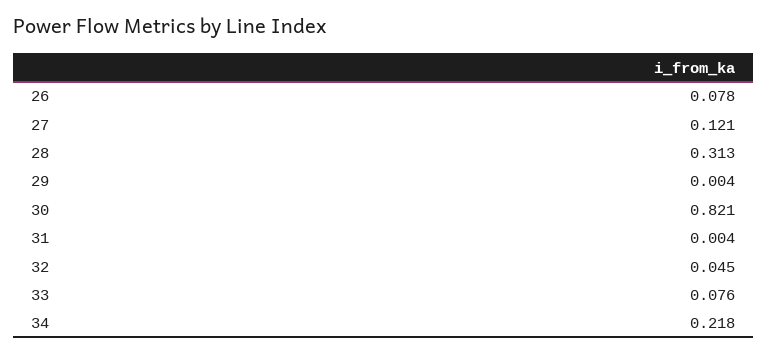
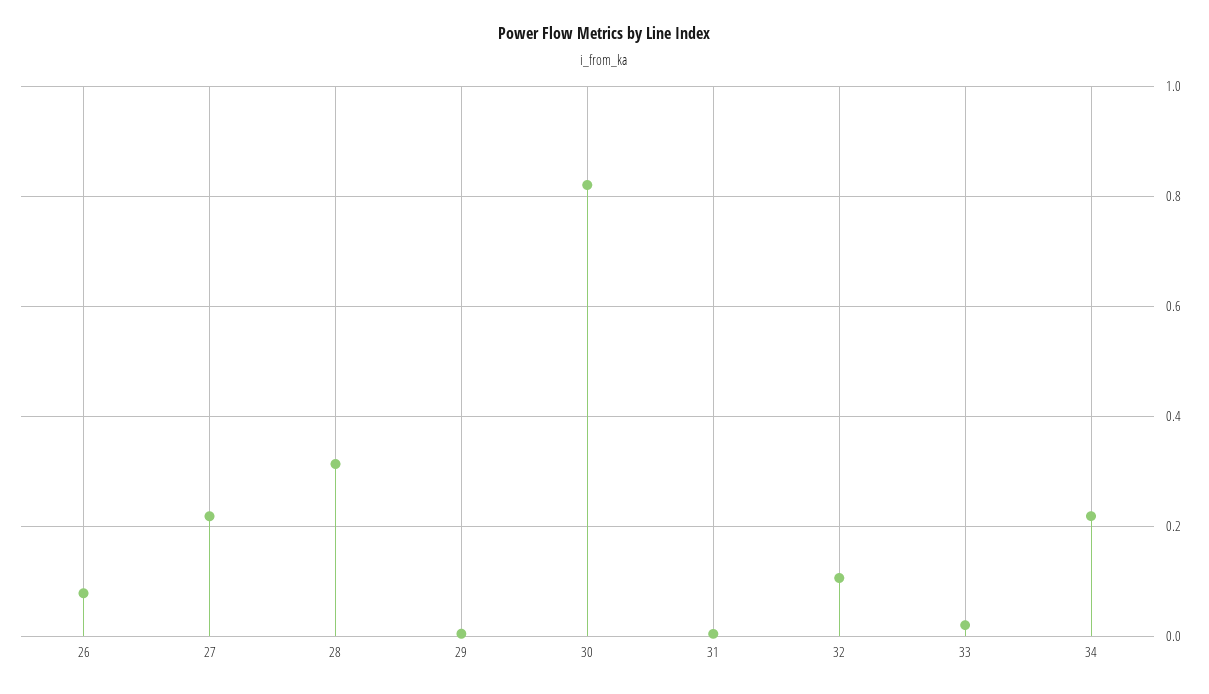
  {
    "26": 0.078,
-   "27": 0.121,
+   "27": 0.22,
    "28": 0.313,
    "29": 0.004,
    "30": 0.821,
    "31": 0.004,
-   "32": 0.045,
+   "32": 0.1,
-   "33": 0.076,
+   "33": 0.02,
    "34": 0.218
  }

